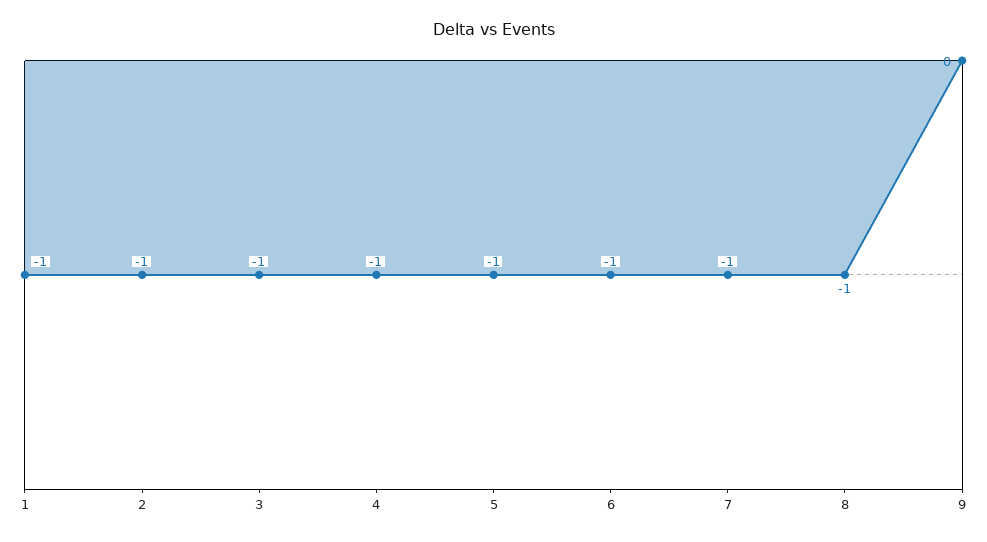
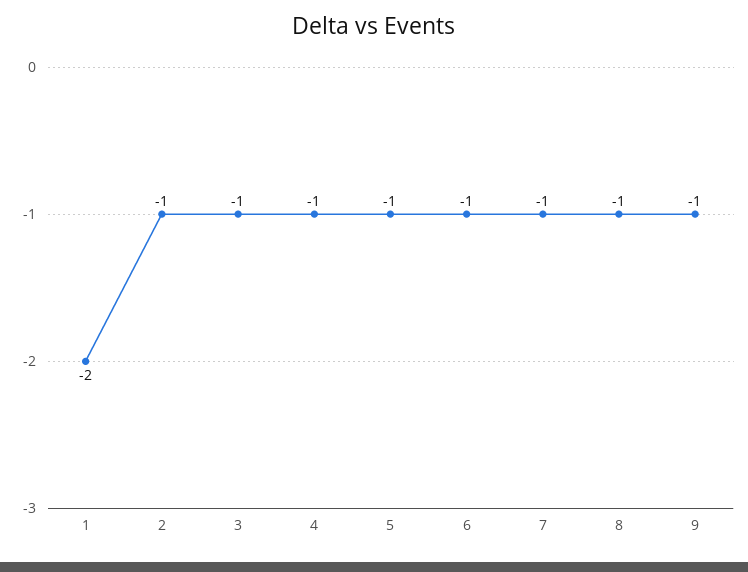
  {
-   "1": -1,
+   "1": -2,
    "2": -1,
    "3": -1,
    "4": -1,
    "5": -1,
    "6": -1,
    "7": -1,
    "8": -1,
-   "9": 0
+   "9": -1
  }

